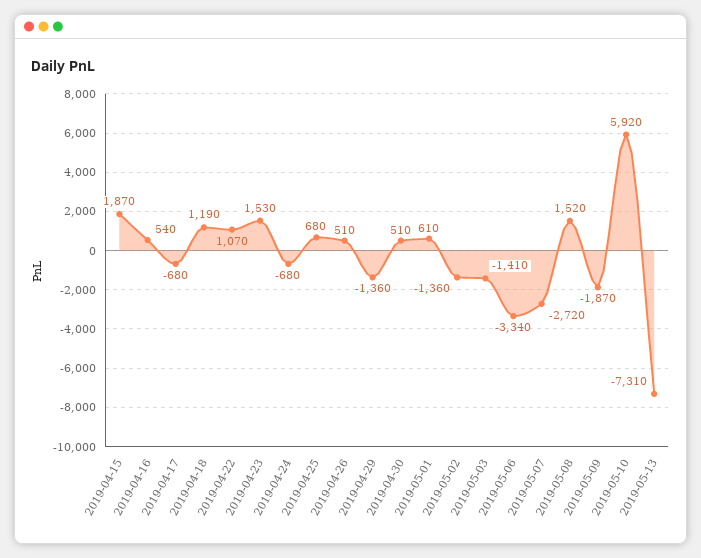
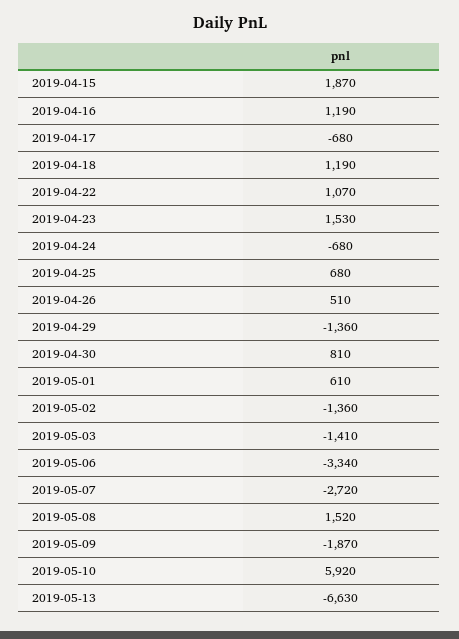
  {
    "2019-04-15": 1870,
-   "2019-04-16": 540,
+   "2019-04-16": 1190,
    "2019-04-17": -680,
    "2019-04-18": 1190,
    "2019-04-22": 1070,
    "2019-04-23": 1530,
    "2019-04-24": -680,
    "2019-04-25": 680,
    "2019-04-26": 510,
    "2019-04-29": -1360,
-   "2019-04-30": 510,
+   "2019-04-30": 810,
    "2019-05-01": 610,
    "2019-05-02": -1360,
    "2019-05-03": -1410,
    "2019-05-06": -3340,
    "2019-05-07": -2720,
    "2019-05-08": 1520,
    "2019-05-09": -1870,
    "2019-05-10": 5920,
-   "2019-05-13": -7310
+   "2019-05-13": -6630
  }

